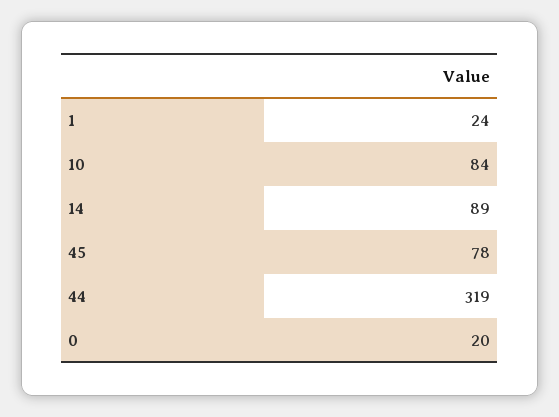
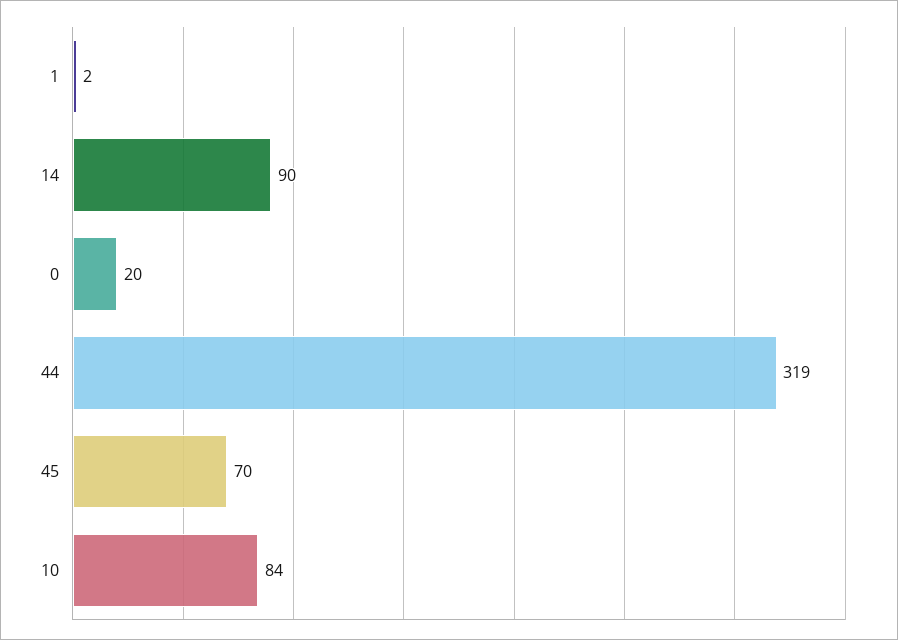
  {
-   "1": 24,
+   "1": 2,
    "10": 84,
-   "14": 89,
+   "14": 90,
-   "45": 78,
+   "45": 70,
    "44": 319,
    "0": 20
  }

